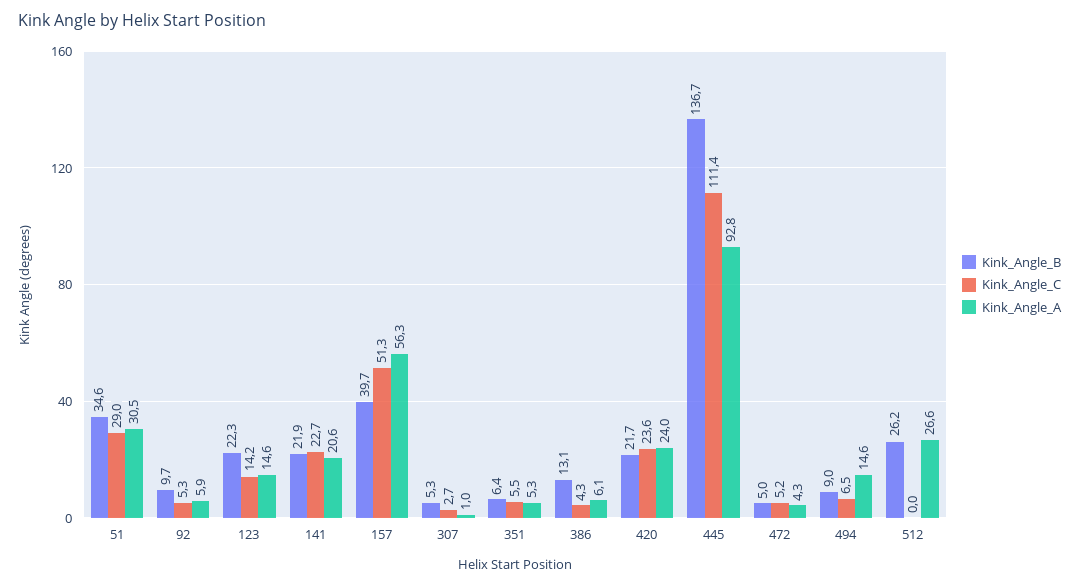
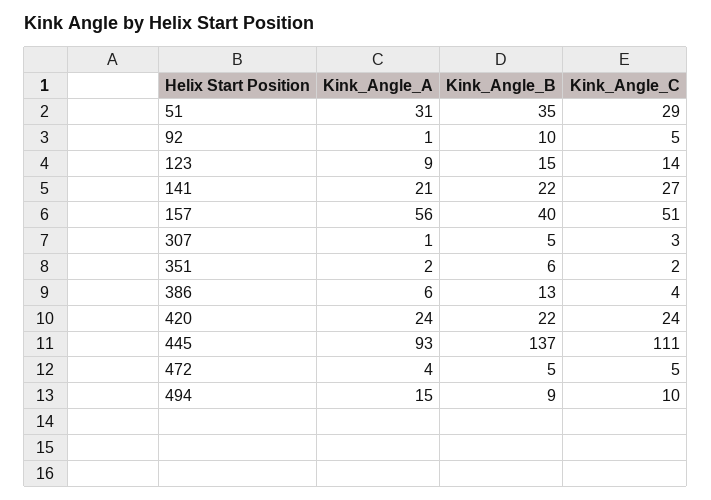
  {
    "Kink_Angle_B": {
      "51": 34.6,
      "92": 9.7,
-     "123": 22.3,
+     "123": 15,
      "141": 21.9,
      "157": 39.7,
      "307": 5.3,
      "351": 6.4,
      "386": 13.1,
      "420": 21.7,
      "445": 136.7,
      "472": 5,
-     "494": 9,
+     "494": 9
-     "512": 26.2
    },
    "Kink_Angle_C": {
      "51": 29,
      "92": 5.3,
      "123": 14.2,
-     "141": 22.7,
+     "141": 27,
      "157": 51.3,
      "307": 2.7,
-     "351": 5.5,
+     "351": 2,
      "386": 4.3,
      "420": 23.6,
      "445": 111.4,
      "472": 5.2,
-     "494": 6.5,
+     "494": 10
-     "512": 0
    },
    "Kink_Angle_A": {
      "51": 30.5,
-     "92": 5.9,
+     "92": 1,
-     "123": 14.6,
+     "123": 9,
      "141": 20.6,
      "157": 56.3,
      "307": 1,
-     "351": 5.3,
+     "351": 2,
      "386": 6.1,
      "420": 24,
      "445": 92.8,
      "472": 4.3,
-     "494": 14.6,
+     "494": 14.6
-     "512": 26.6
    }
  }

